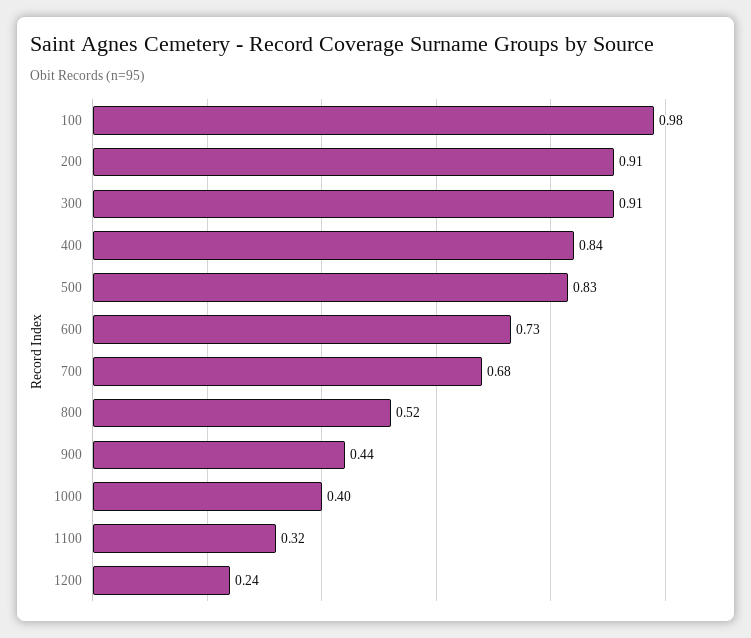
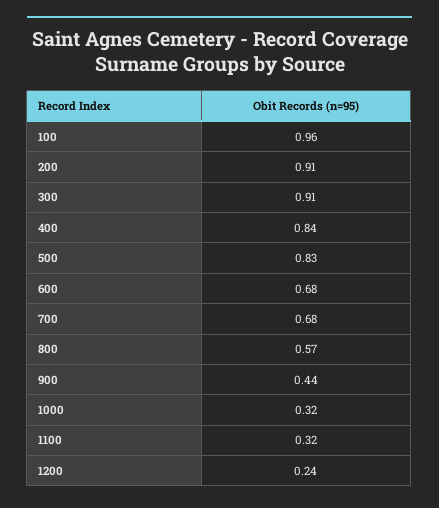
  {
-   "100": 0.98,
+   "100": 0.96,
    "200": 0.91,
    "300": 0.91,
    "400": 0.84,
    "500": 0.83,
-   "600": 0.73,
+   "600": 0.68,
    "700": 0.68,
-   "800": 0.52,
+   "800": 0.57,
    "900": 0.44,
-   "1000": 0.4,
+   "1000": 0.32,
    "1100": 0.32,
    "1200": 0.24
  }

